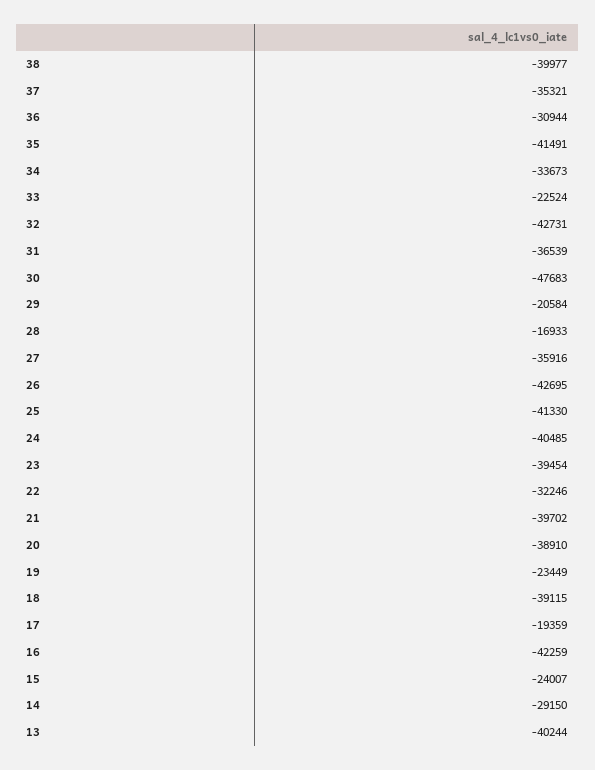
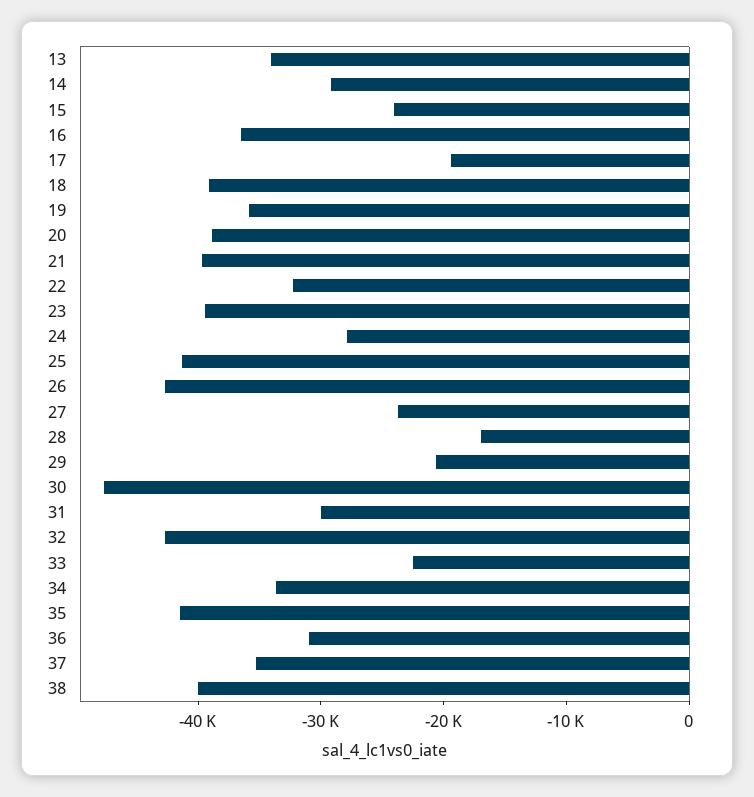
  {
    "38": -39977,
    "37": -35321,
    "36": -30944,
    "35": -41491,
    "34": -33673,
    "33": -22524,
    "32": -42731,
-   "31": -36539,
+   "31": -30000,
    "30": -47683,
    "29": -20584,
    "28": -16933,
-   "27": -35916,
+   "27": -24000,
    "26": -42695,
    "25": -41330,
-   "24": -40485,
+   "24": -28000,
    "23": -39454,
    "22": -32246,
    "21": -39702,
    "20": -38910,
-   "19": -23449,
+   "19": -36000,
    "18": -39115,
    "17": -19359,
-   "16": -42259,
+   "16": -36000,
    "15": -24007,
    "14": -29150,
-   "13": -40244
+   "13": -34000
  }

